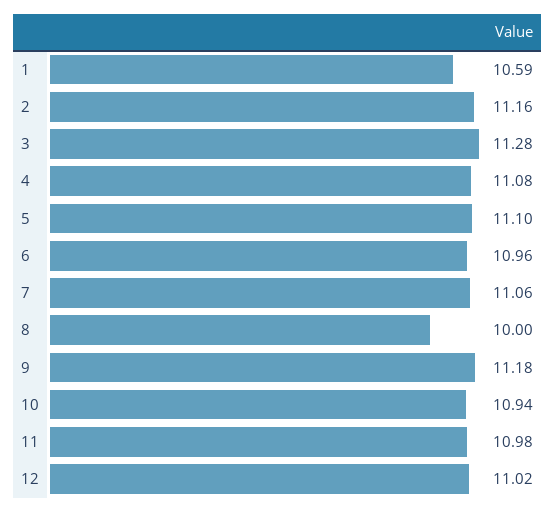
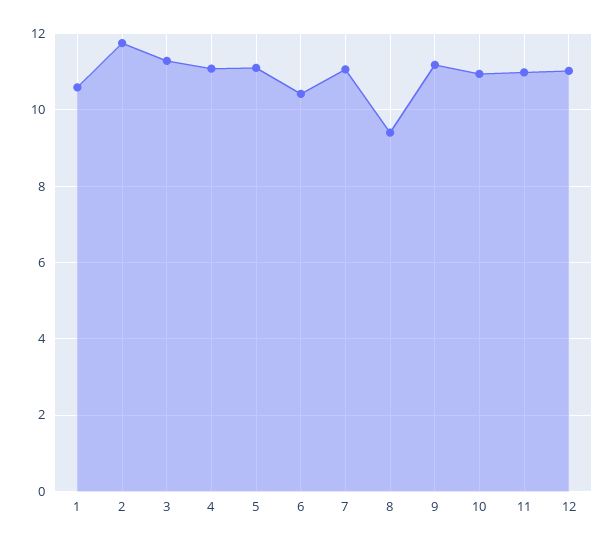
  {
    "1": 10.59,
-   "2": 11.16,
+   "2": 11.8,
    "3": 11.28,
    "4": 11.08,
    "5": 11.1,
-   "6": 10.96,
+   "6": 10.4,
    "7": 11.06,
-   "8": 10,
+   "8": 9.4,
    "9": 11.18,
    "10": 10.94,
    "11": 10.98,
    "12": 11.02
  }

